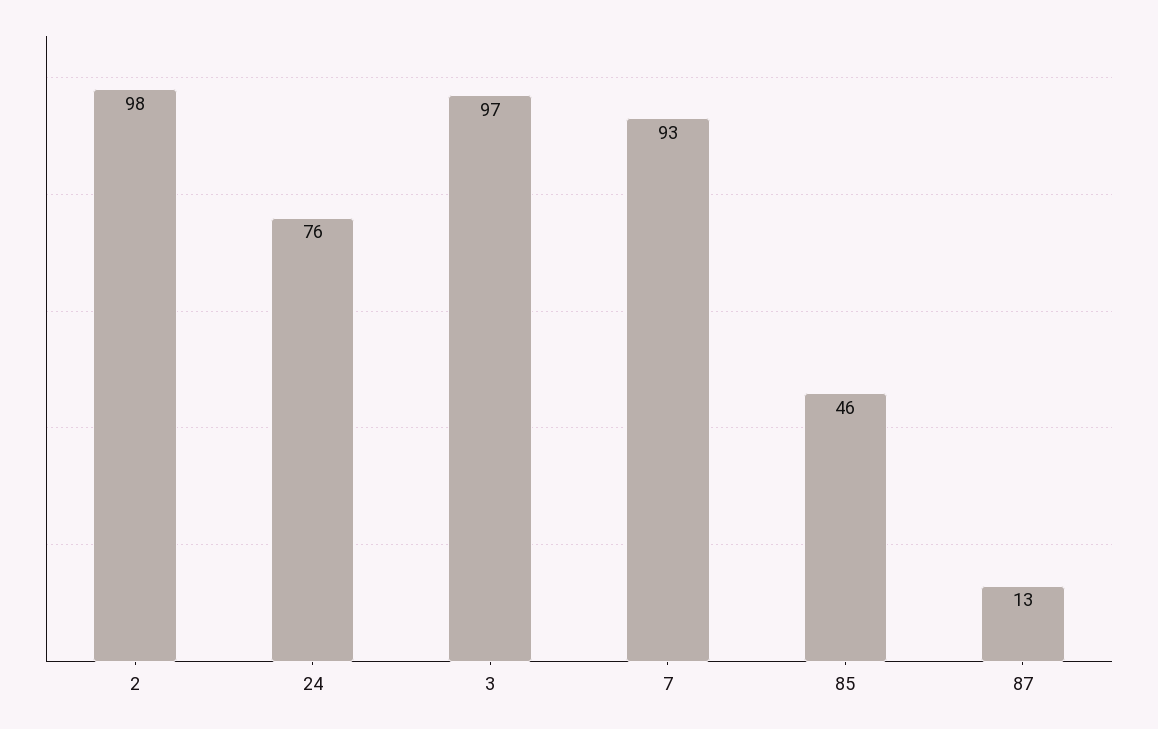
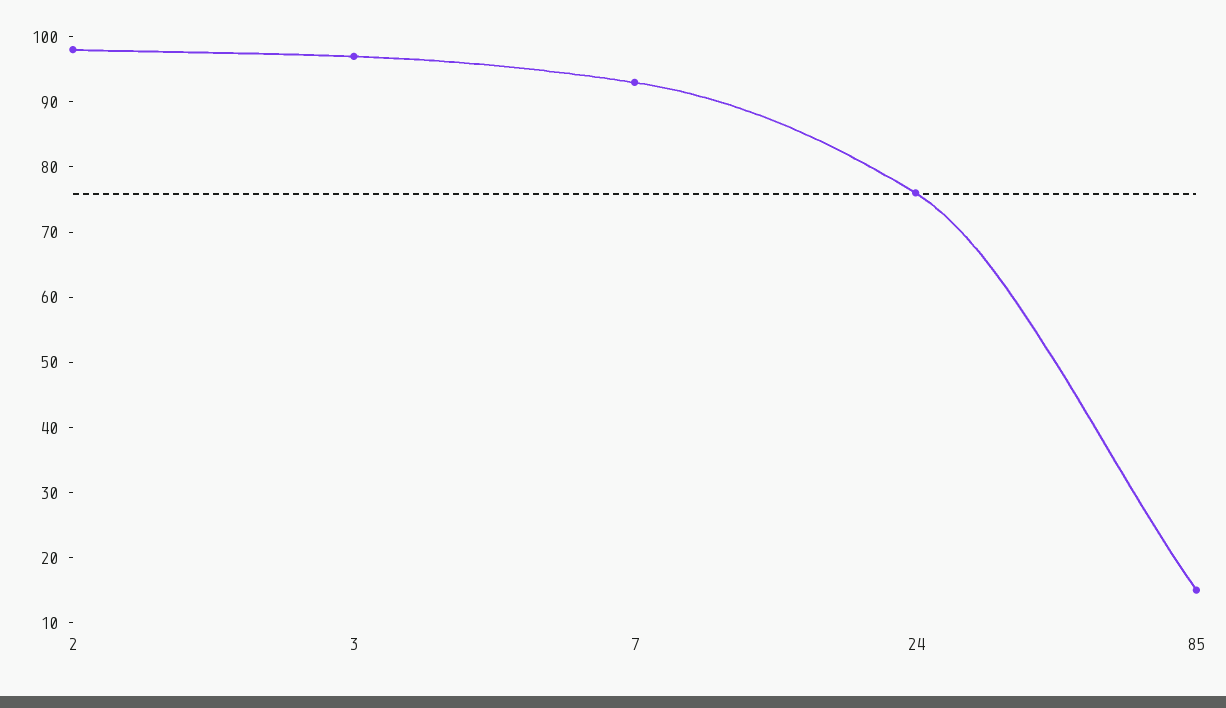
  {
    "2": 98,
    "24": 76,
    "3": 97,
    "7": 93,
-   "85": 46,
+   "85": 15
-   "87": 13
  }

